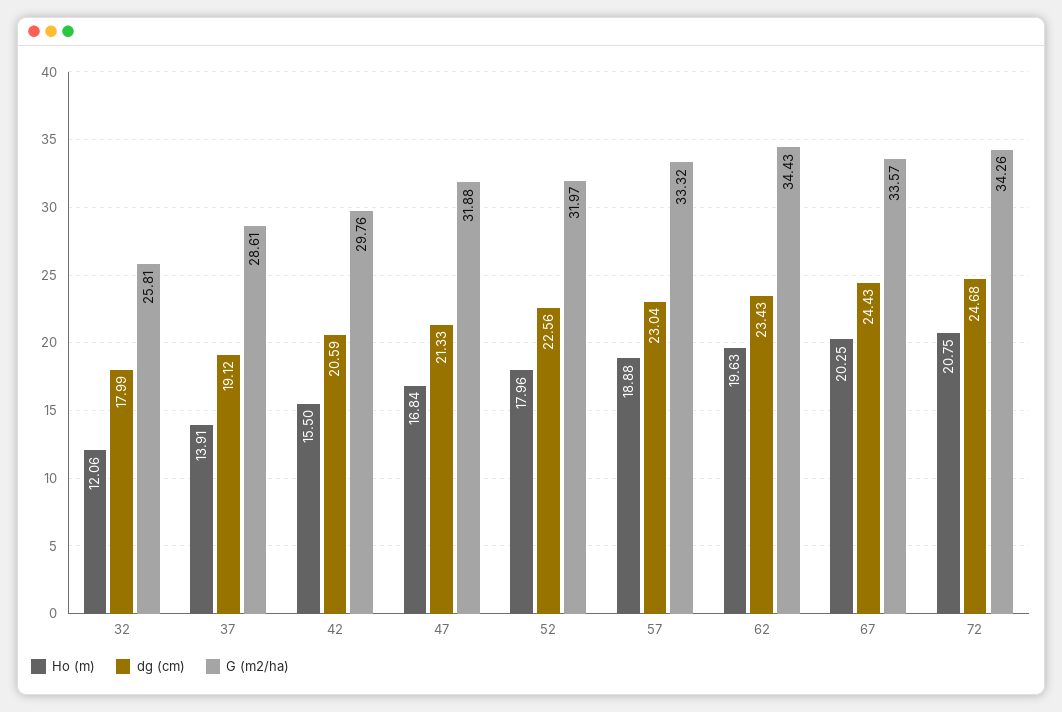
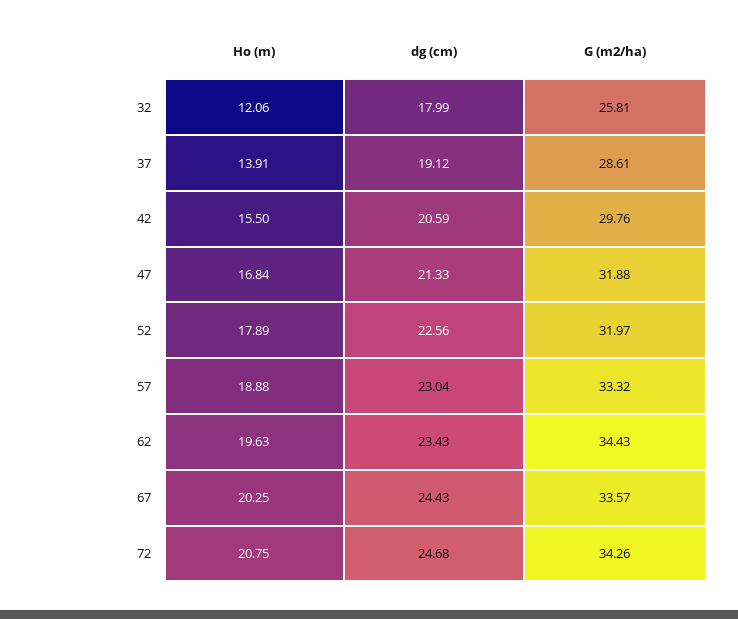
  {
    "Ho (m)": {
      "32": 12.06,
      "37": 13.91,
      "42": 15.5,
      "47": 16.84,
-     "52": 17.96,
+     "52": 17.89,
      "57": 18.88,
      "62": 19.63,
      "67": 20.25,
      "72": 20.75
    },
    "dg (cm)": {
      "32": 17.99,
      "37": 19.12,
      "42": 20.59,
      "47": 21.33,
      "52": 22.56,
      "57": 23.04,
      "62": 23.43,
      "67": 24.43,
      "72": 24.68
    },
    "G (m2/ha)": {
      "32": 25.81,
      "37": 28.61,
      "42": 29.76,
      "47": 31.88,
      "52": 31.97,
      "57": 33.32,
      "62": 34.43,
      "67": 33.57,
      "72": 34.26
    }
  }

